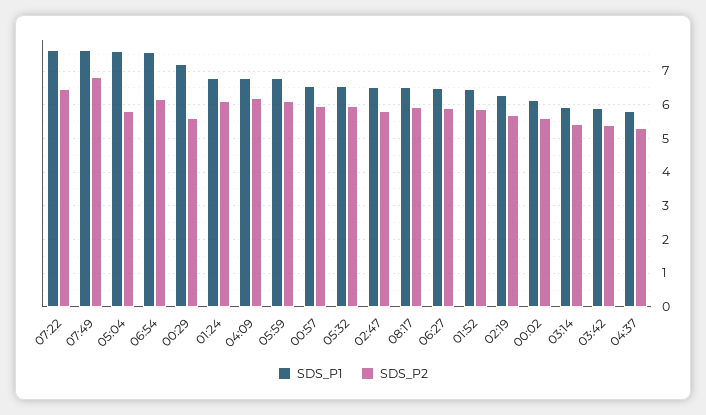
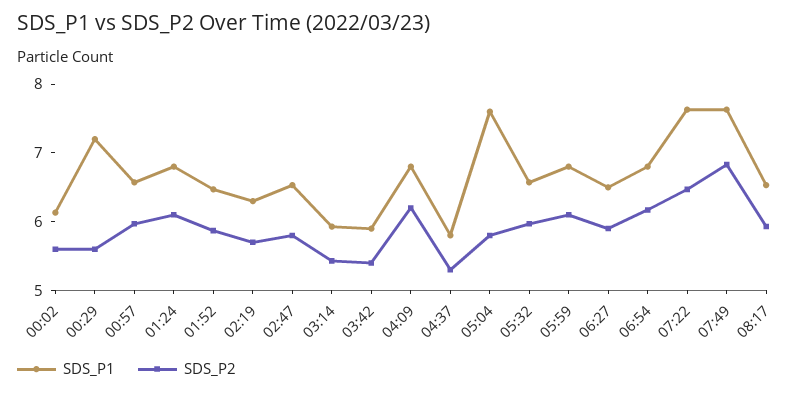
  {
    "SDS_P1": {
      "07:22": 7.6,
      "07:49": 7.6,
      "05:04": 7.6,
-     "06:54": 7.6,
+     "06:54": 6.8,
      "00:29": 7.2,
      "01:24": 6.8,
      "04:09": 6.8,
      "05:59": 6.8,
      "00:57": 6.6,
      "05:32": 6.6,
      "02:47": 6.6,
      "08:17": 6.6,
      "06:27": 6.6,
      "01:52": 6.4,
      "02:19": 6.4,
      "00:02": 6.2,
      "03:14": 6,
      "03:42": 6,
      "04:37": 5.8
    },
    "SDS_P2": {
      "07:22": 6.4,
      "07:49": 6.8,
      "05:04": 5.8,
      "06:54": 6.2,
      "00:29": 5.6,
      "01:24": 6.2,
      "04:09": 6.2,
      "05:59": 6.2,
      "00:57": 6,
      "05:32": 6,
      "02:47": 5.8,
      "08:17": 6,
      "06:27": 6,
      "01:52": 5.8,
      "02:19": 5.8,
      "00:02": 5.6,
      "03:14": 5.4,
      "03:42": 5.4,
      "04:37": 5.4
    }
  }

